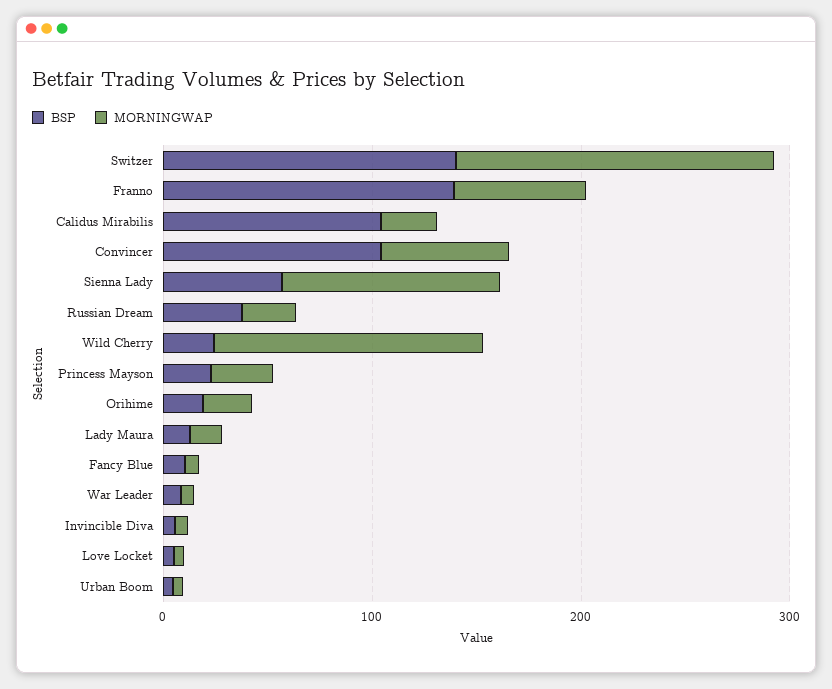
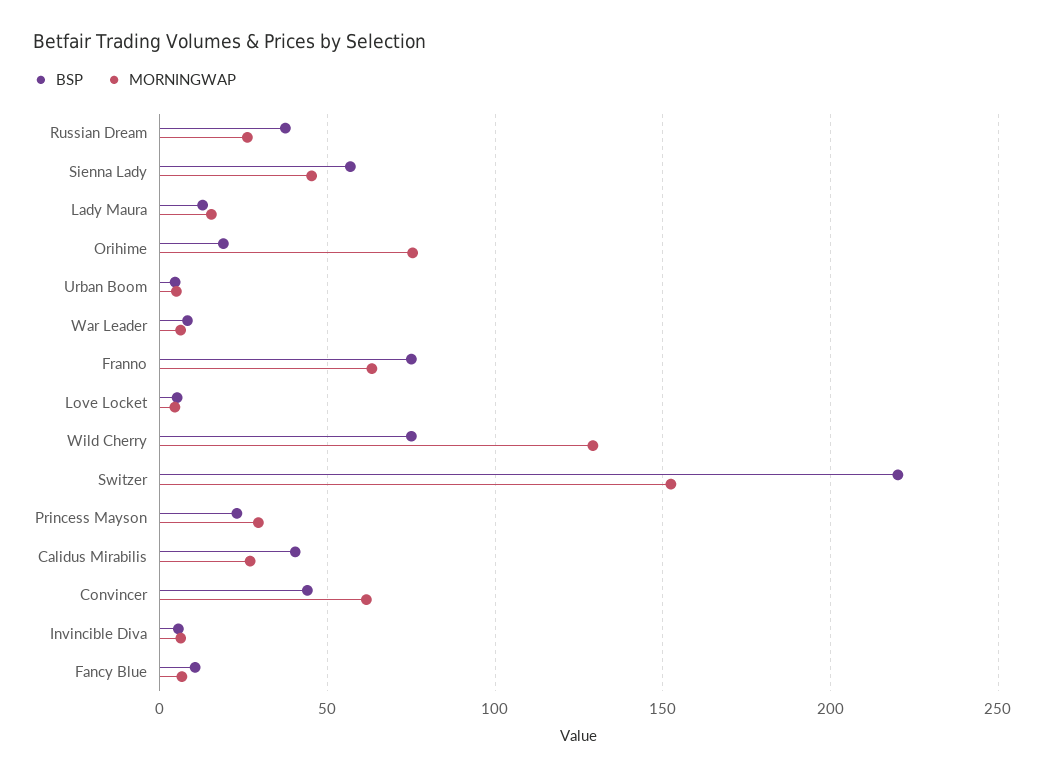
  {
    "BSP": {
-     "Switzer": 140,
+     "Switzer": 220,
-     "Franno": 140,
+     "Franno": 75,
-     "Calidus Mirabilis": 100,
+     "Calidus Mirabilis": 40,
-     "Convincer": 100,
+     "Convincer": 45,
      "Sienna Lady": 55,
      "Russian Dream": 35,
-     "Wild Cherry": 20,
+     "Wild Cherry": 75,
      "Princess Mayson": 25,
      "Orihime": 20,
      "Lady Maura": 15,
      "Fancy Blue": 10,
      "War Leader": 10,
      "Invincible Diva": 5,
      "Love Locket": 5,
      "Urban Boom": 5
    },
    "MORNINGWAP": {
      "Switzer": 150,
      "Franno": 65,
      "Calidus Mirabilis": 25,
      "Convincer": 60,
-     "Sienna Lady": 100,
+     "Sienna Lady": 45,
      "Russian Dream": 25,
      "Wild Cherry": 130,
      "Princess Mayson": 30,
-     "Orihime": 20,
+     "Orihime": 75,
      "Lady Maura": 15,
      "Fancy Blue": 5,
      "War Leader": 5,
      "Invincible Diva": 5,
      "Love Locket": 5,
      "Urban Boom": 5
    }
  }

